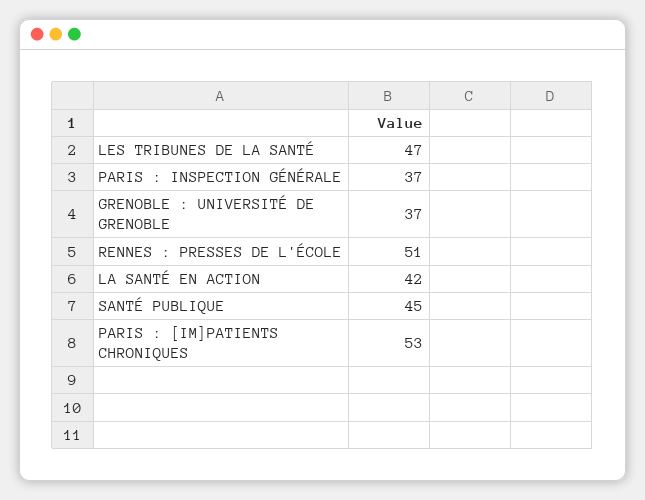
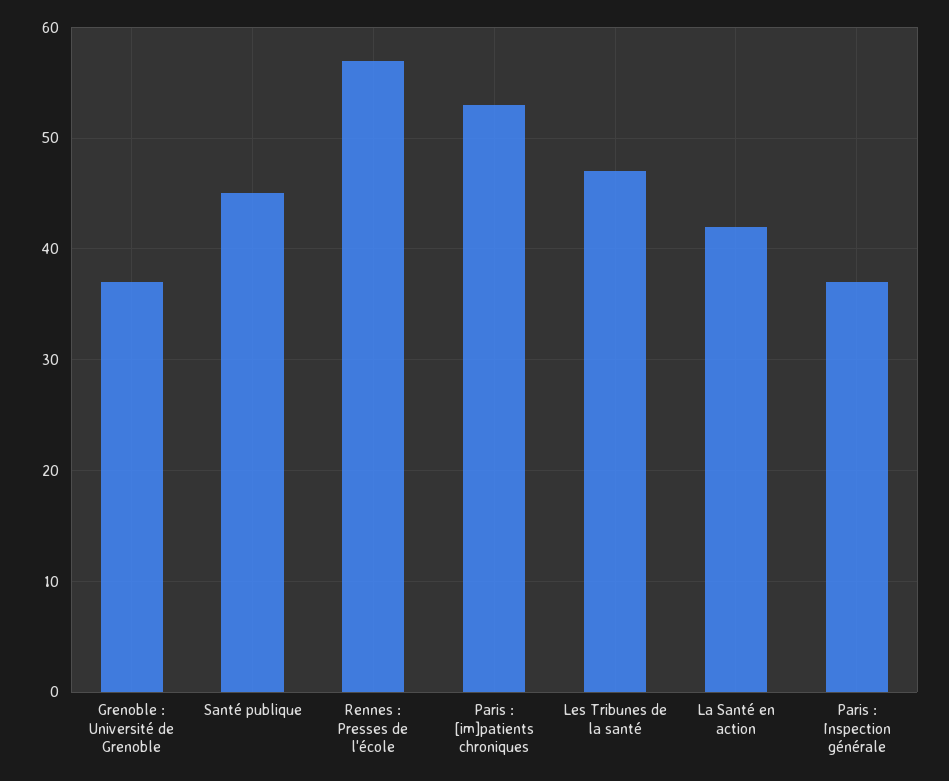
  {
    "LES TRIBUNES DE LA SANTÉ": 47,
    "PARIS : INSPECTION GÉNÉRALE": 37,
    "GRENOBLE : UNIVERSITÉ DE GRENOBLE": 37,
-   "RENNES : PRESSES DE L'ÉCOLE": 51,
+   "RENNES : PRESSES DE L'ÉCOLE": 57,
    "LA SANTÉ EN ACTION": 42,
    "SANTÉ PUBLIQUE": 45,
    "PARIS : [IM]PATIENTS CHRONIQUES": 53
  }

